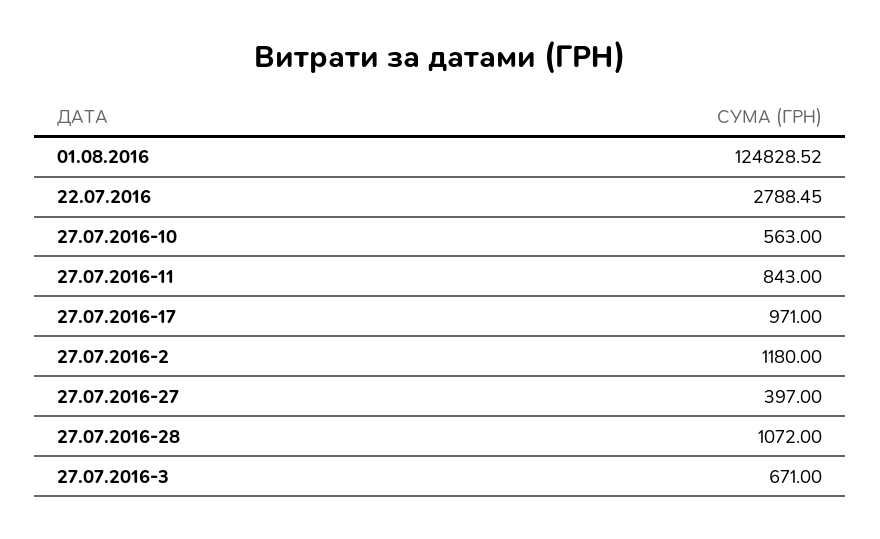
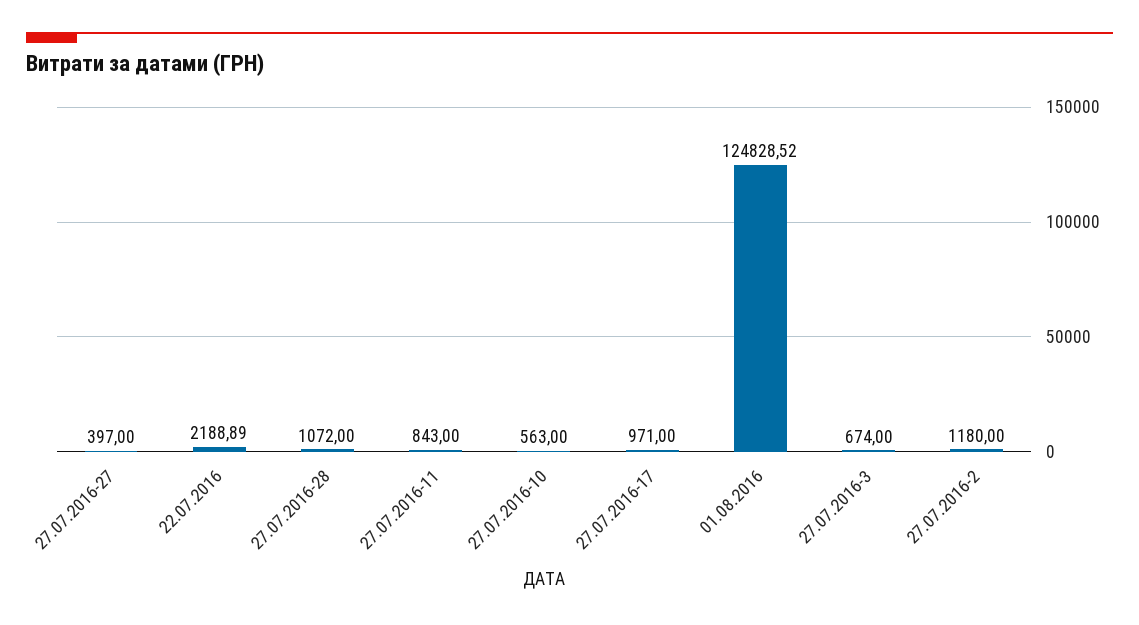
  {
    "01.08.2016": 124828.52,
-   "22.07.2016": 2788.45,
+   "22.07.2016": 2188.89,
    "27.07.2016-10": 563,
    "27.07.2016-11": 843,
    "27.07.2016-17": 971,
    "27.07.2016-2": 1180,
    "27.07.2016-27": 397,
    "27.07.2016-28": 1072,
-   "27.07.2016-3": 671
+   "27.07.2016-3": 674
  }

